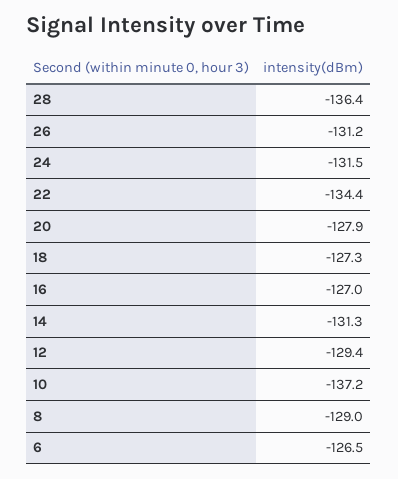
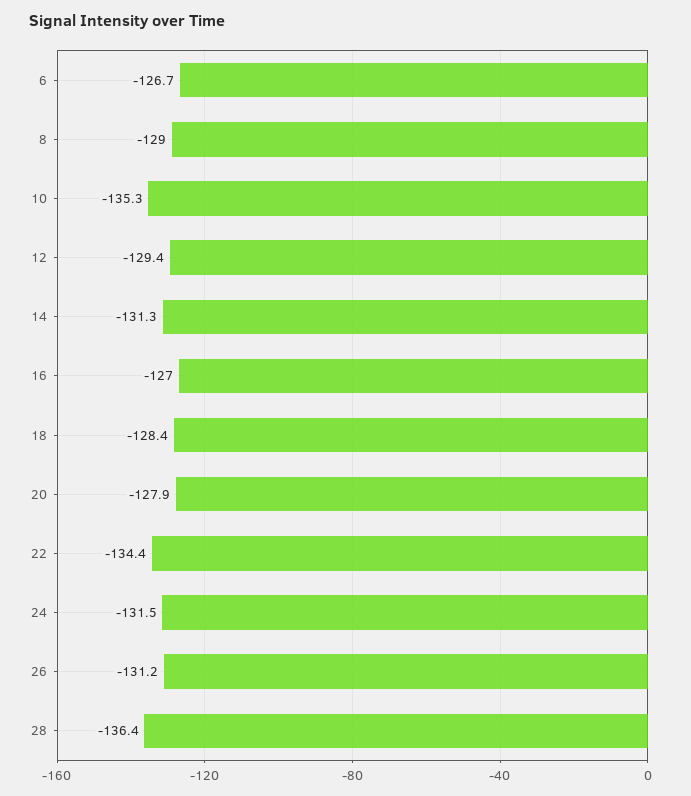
  {
    "28": -136.4,
    "26": -131.2,
    "24": -131.5,
    "22": -134.4,
    "20": -127.9,
-   "18": -127.3,
+   "18": -128.4,
    "16": -127,
    "14": -131.3,
    "12": -129.4,
-   "10": -137.2,
+   "10": -135.3,
    "8": -129,
-   "6": -126.5
+   "6": -126.7
  }

